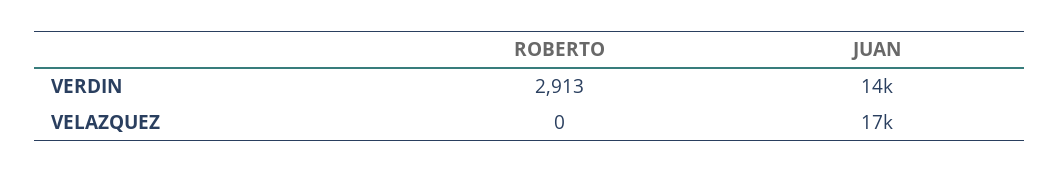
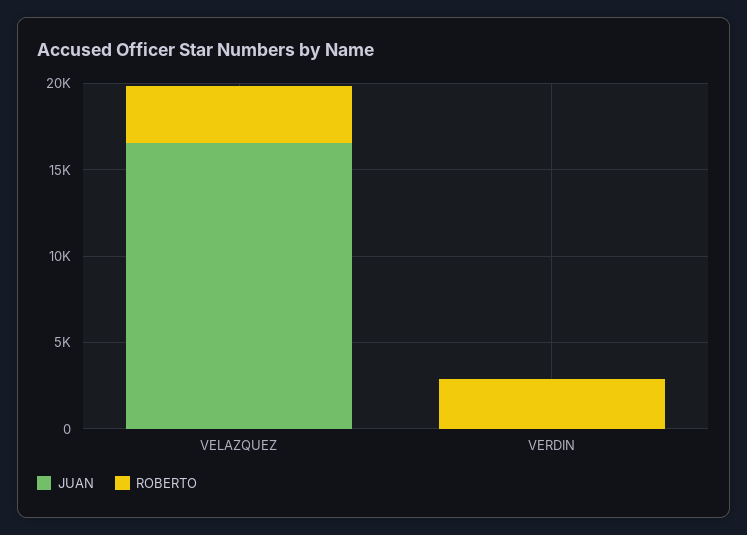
  {
    "ROBERTO": {
      "VERDIN": 2913,
-     "VELAZQUEZ": 0
+     "VELAZQUEZ": 3000
    },
    "JUAN": {
-     "VERDIN": 14000,
+     "VERDIN": 0,
      "VELAZQUEZ": 17000
    }
  }

